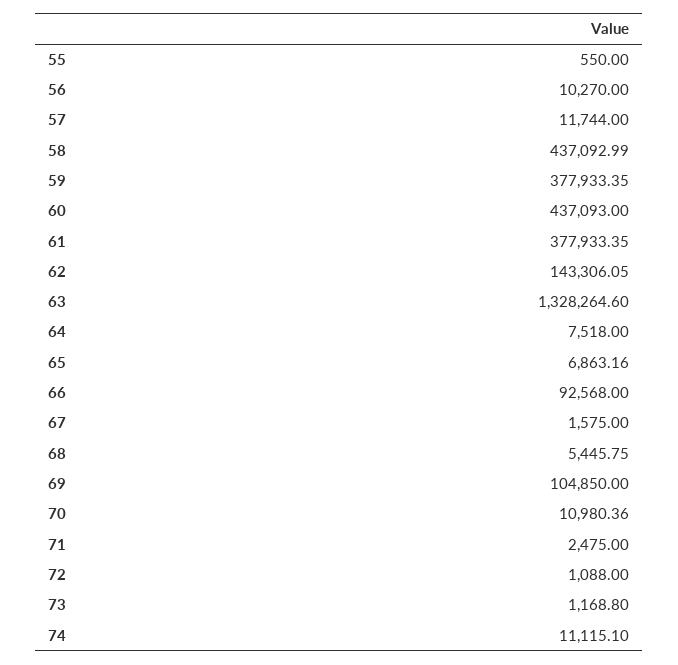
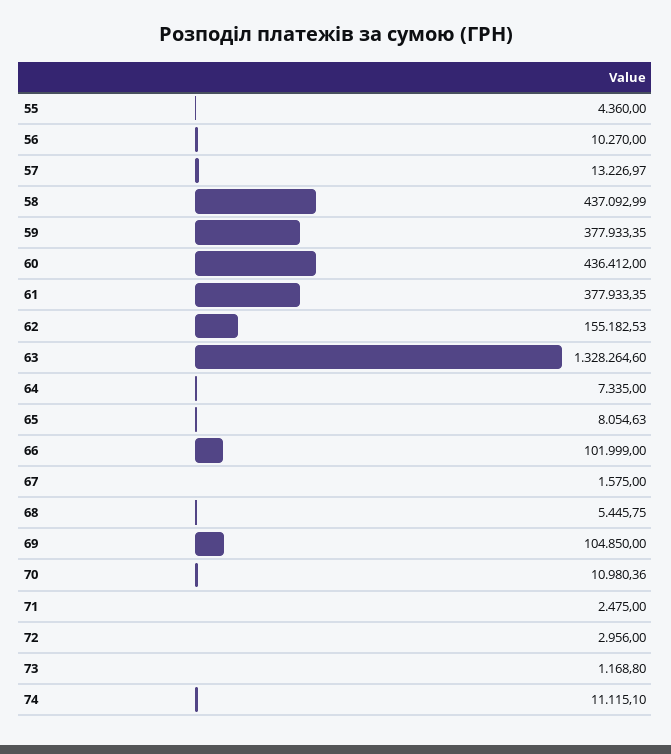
  {
-   "55": 550,
+   "55": 4360,
    "56": 10270,
-   "57": 11744,
+   "57": 13226.97,
    "58": 437092.99,
    "59": 377933.35,
-   "60": 437093,
+   "60": 436412,
    "61": 377933.35,
-   "62": 143306.05,
+   "62": 155182.53,
    "63": 1328264.6,
-   "64": 7518,
+   "64": 7335,
-   "65": 6863.16,
+   "65": 8054.63,
-   "66": 92568,
+   "66": 101999,
    "67": 1575,
    "68": 5445.75,
    "69": 104850,
    "70": 10980.36,
    "71": 2475,
-   "72": 1088,
+   "72": 2956,
    "73": 1168.8,
    "74": 11115.1
  }

